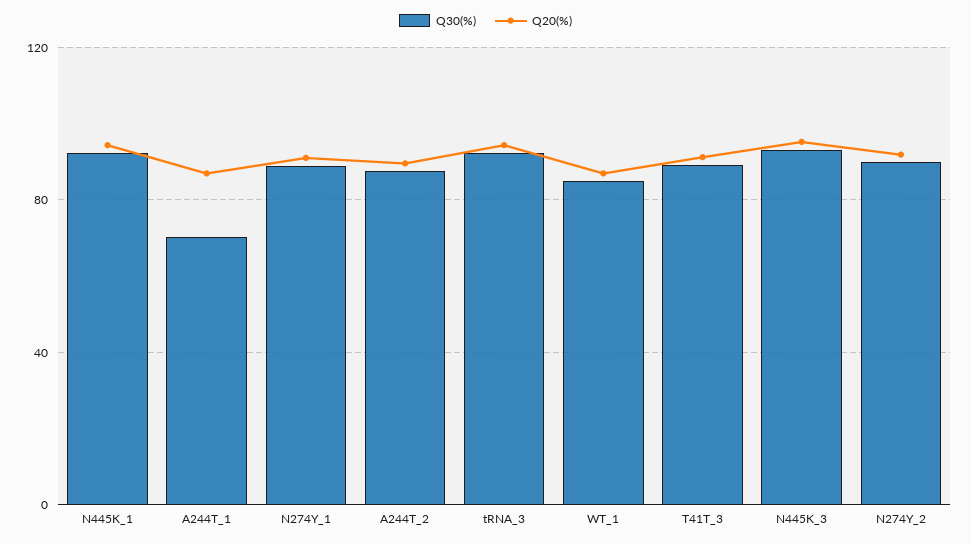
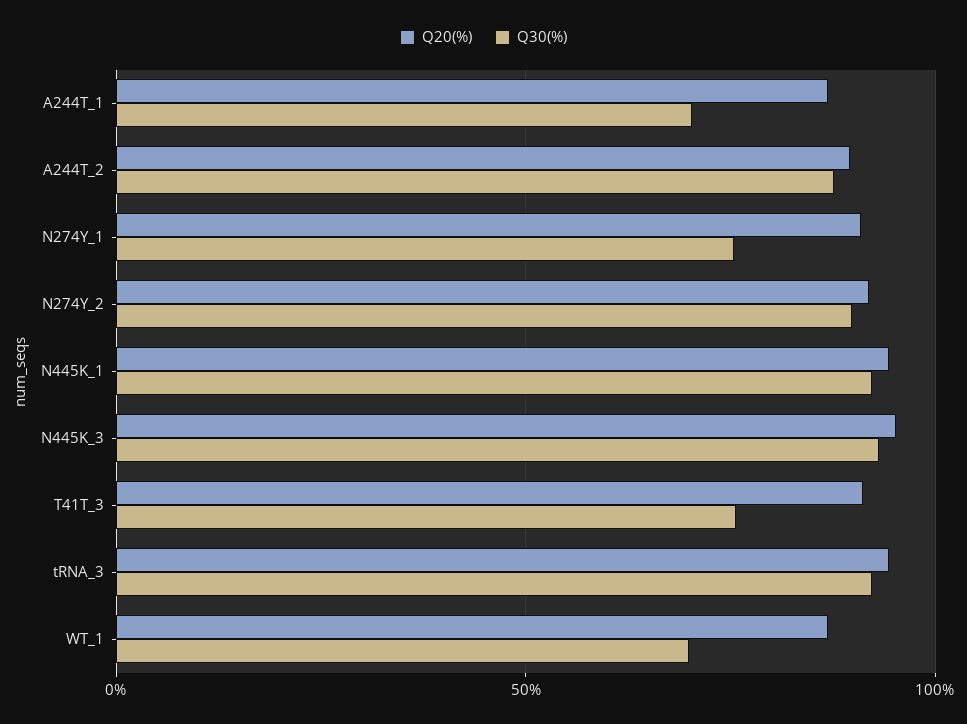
  {
    "Q30(%)": {
      "N445K_1": 90,
      "A244T_1": 70,
-     "N274Y_1": 90,
+     "N274Y_1": 75,
      "A244T_2": 90,
      "tRNA_3": 90,
-     "WT_1": 85,
+     "WT_1": 70,
-     "T41T_3": 90,
+     "T41T_3": 75,
      "N445K_3": 95,
      "N274Y_2": 90
    },
    "Q20(%)": {
      "N445K_1": 95,
      "A244T_1": 85,
      "N274Y_1": 90,
      "A244T_2": 90,
      "tRNA_3": 95,
      "WT_1": 85,
      "T41T_3": 90,
      "N445K_3": 95,
      "N274Y_2": 90
    }
  }

